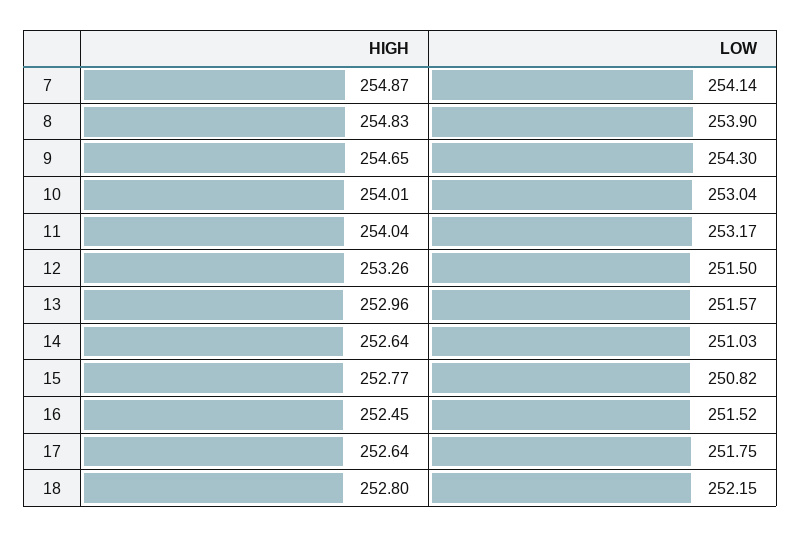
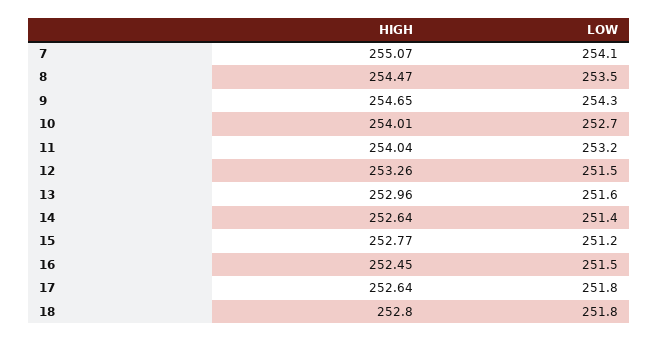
  {
    "HIGH": {
-     "7": 254.87,
+     "7": 255.07,
-     "8": 254.83,
+     "8": 254.47,
      "9": 254.65,
      "10": 254.01,
      "11": 254.04,
      "12": 253.26,
      "13": 252.96,
      "14": 252.64,
      "15": 252.77,
      "16": 252.45,
      "17": 252.64,
      "18": 252.8
    },
    "LOW": {
      "7": 254.14,
-     "8": 253.9,
+     "8": 253.5,
      "9": 254.3,
-     "10": 253.04,
+     "10": 252.7,
      "11": 253.17,
      "12": 251.5,
      "13": 251.57,
-     "14": 251.03,
+     "14": 251.4,
-     "15": 250.82,
+     "15": 251.2,
      "16": 251.52,
      "17": 251.75,
-     "18": 252.15
+     "18": 251.8
    }
  }

